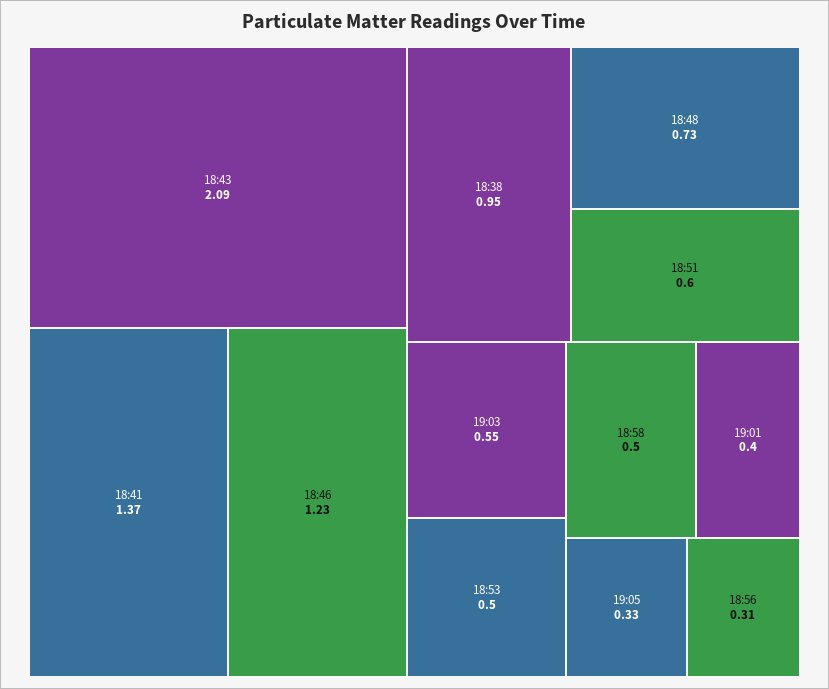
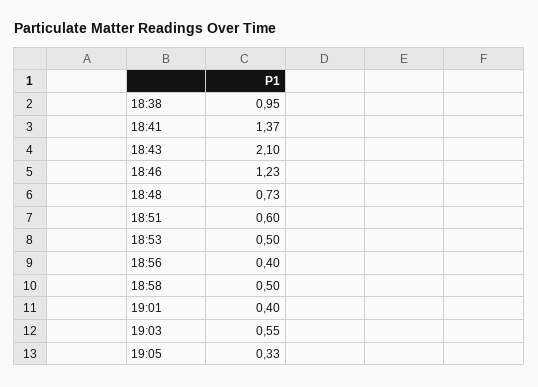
  {
-   "18:43": 2.09,
+   "18:43": 2.1,
    "18:41": 1.37,
    "18:46": 1.23,
    "18:38": 0.95,
    "18:48": 0.73,
    "18:51": 0.6,
    "19:03": 0.55,
    "18:53": 0.5,
    "18:58": 0.5,
    "19:01": 0.4,
    "19:05": 0.33,
-   "18:56": 0.31
+   "18:56": 0.4
  }

